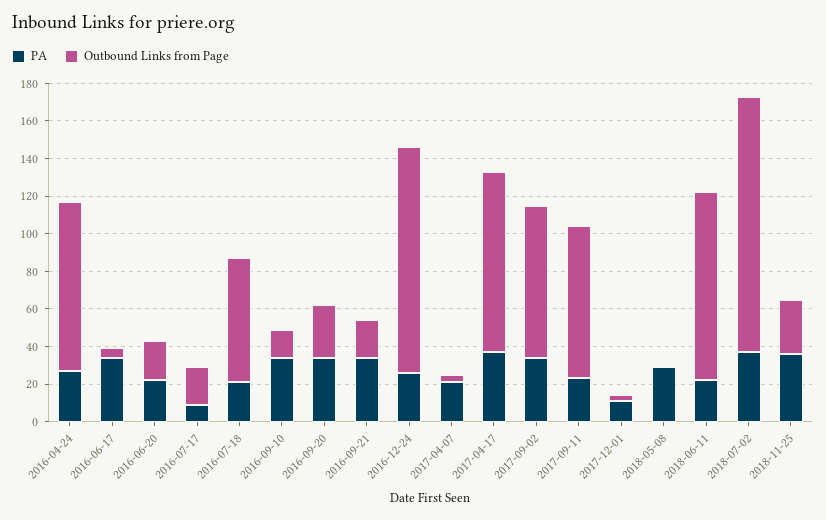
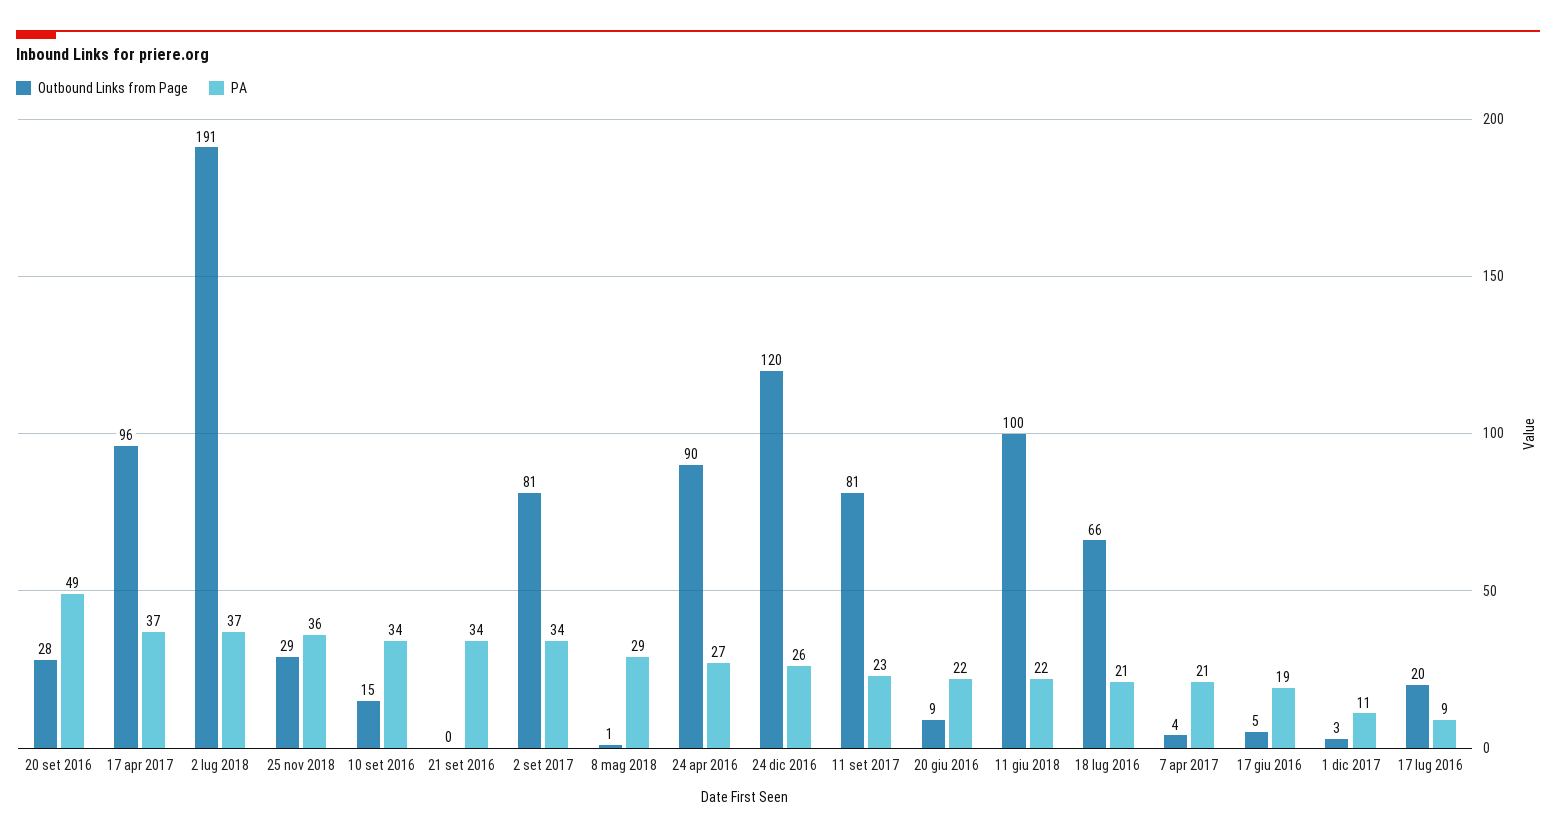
  {
    "PA": {
      "2016-04-24": 27,
-     "2016-06-17": 35,
+     "2016-06-17": 19,
      "2016-06-20": 22,
      "2016-07-17": 9,
      "2016-07-18": 21,
      "2016-09-10": 34,
-     "2016-09-20": 35,
+     "2016-09-20": 49,
      "2016-09-21": 34,
      "2016-12-24": 26,
      "2017-04-07": 21,
      "2017-04-17": 37,
      "2017-09-02": 34,
      "2017-09-11": 23,
      "2017-12-01": 11,
      "2018-05-08": 29,
      "2018-06-11": 22,
      "2018-07-02": 37,
      "2018-11-25": 36
    },
    "Outbound Links from Page": {
      "2016-04-24": 90,
      "2016-06-17": 5,
-     "2016-06-20": 20,
+     "2016-06-20": 9,
      "2016-07-17": 20,
      "2016-07-18": 66,
      "2016-09-10": 15,
      "2016-09-20": 28,
-     "2016-09-21": 20,
+     "2016-09-21": 0,
      "2016-12-24": 120,
      "2017-04-07": 4,
      "2017-04-17": 96,
      "2017-09-02": 81,
      "2017-09-11": 81,
      "2017-12-01": 3,
      "2018-05-08": 1,
      "2018-06-11": 100,
-     "2018-07-02": 135,
+     "2018-07-02": 191,
      "2018-11-25": 29
    }
  }

